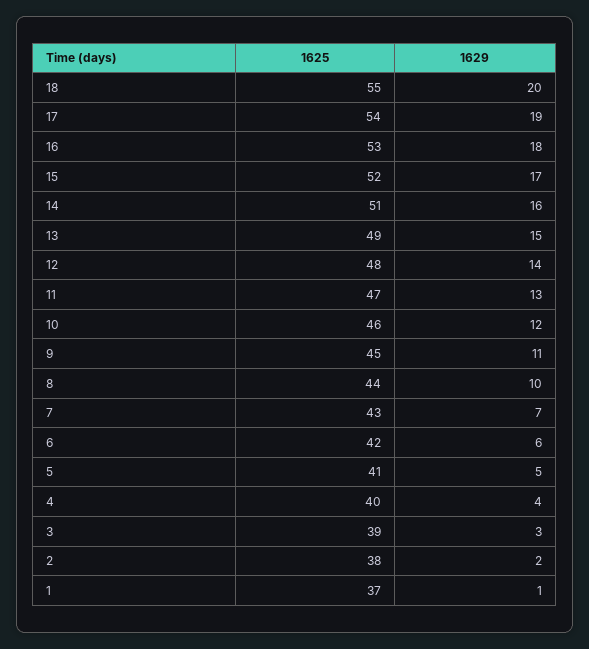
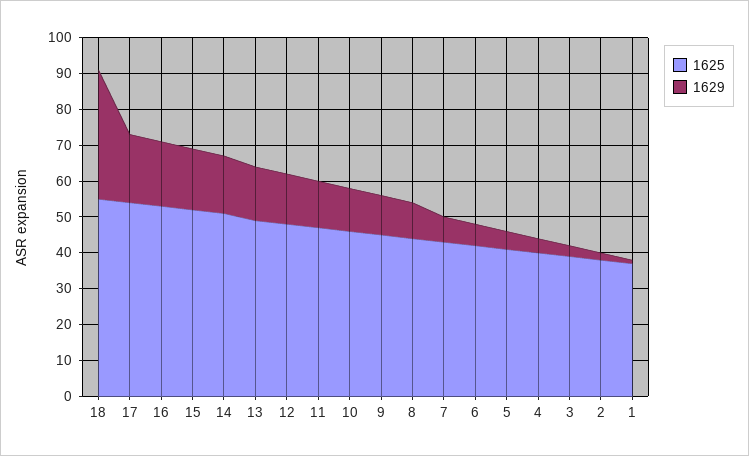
  {
    "1625": {
      "18": 55,
      "17": 54,
      "16": 53,
      "15": 52,
      "14": 51,
      "13": 49,
      "12": 48,
      "11": 47,
      "10": 46,
      "9": 45,
      "8": 44,
      "7": 43,
      "6": 42,
      "5": 41,
      "4": 40,
      "3": 39,
      "2": 38,
      "1": 37
    },
    "1629": {
-     "18": 20,
+     "18": 35,
      "17": 19,
      "16": 18,
      "15": 17,
      "14": 16,
      "13": 15,
      "12": 14,
      "11": 13,
      "10": 12,
      "9": 11,
      "8": 10,
      "7": 7,
      "6": 6,
      "5": 5,
      "4": 4,
      "3": 3,
      "2": 2,
      "1": 1
    }
  }

